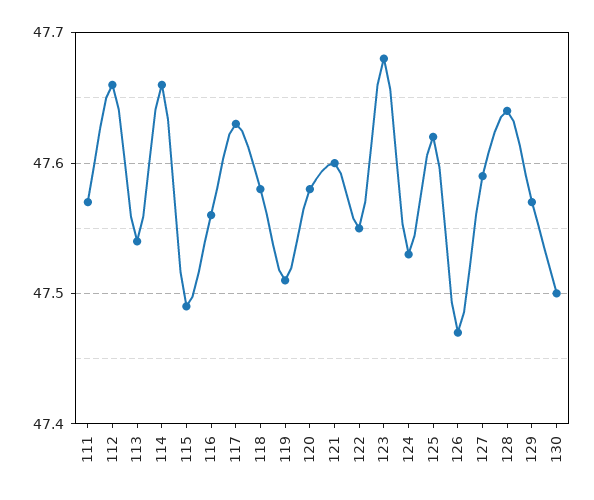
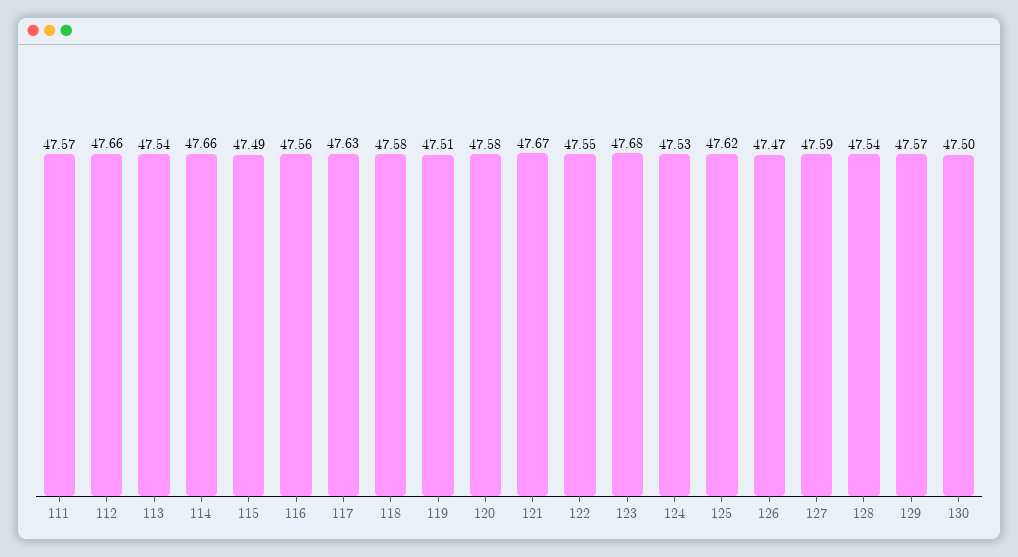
  {
    "111": 47.57,
    "112": 47.66,
    "113": 47.54,
    "114": 47.66,
    "115": 47.49,
    "116": 47.56,
    "117": 47.63,
    "118": 47.58,
    "119": 47.51,
    "120": 47.58,
-   "121": 47.6,
+   "121": 47.67,
    "122": 47.55,
    "123": 47.68,
    "124": 47.53,
    "125": 47.62,
    "126": 47.47,
    "127": 47.59,
-   "128": 47.64,
+   "128": 47.54,
    "129": 47.57,
    "130": 47.5
  }

